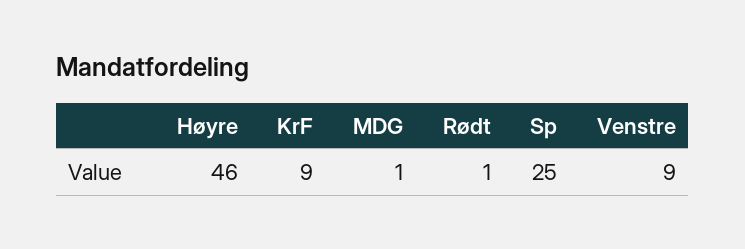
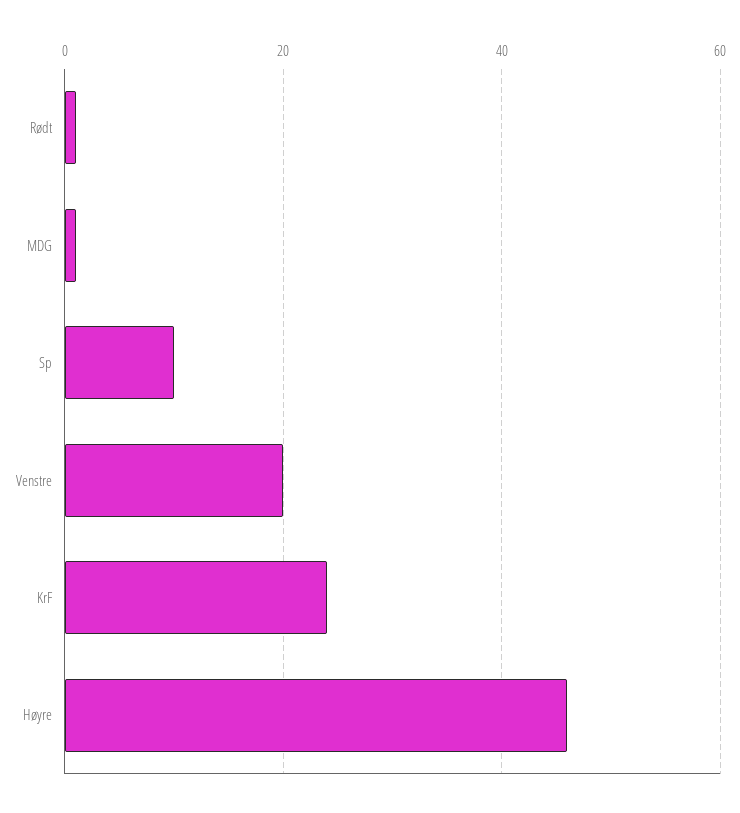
  {
    "Høyre": 46,
-   "KrF": 9,
+   "KrF": 25,
    "MDG": 1,
    "Rødt": 1,
-   "Sp": 25,
+   "Sp": 10,
-   "Venstre": 9
+   "Venstre": 20
  }

